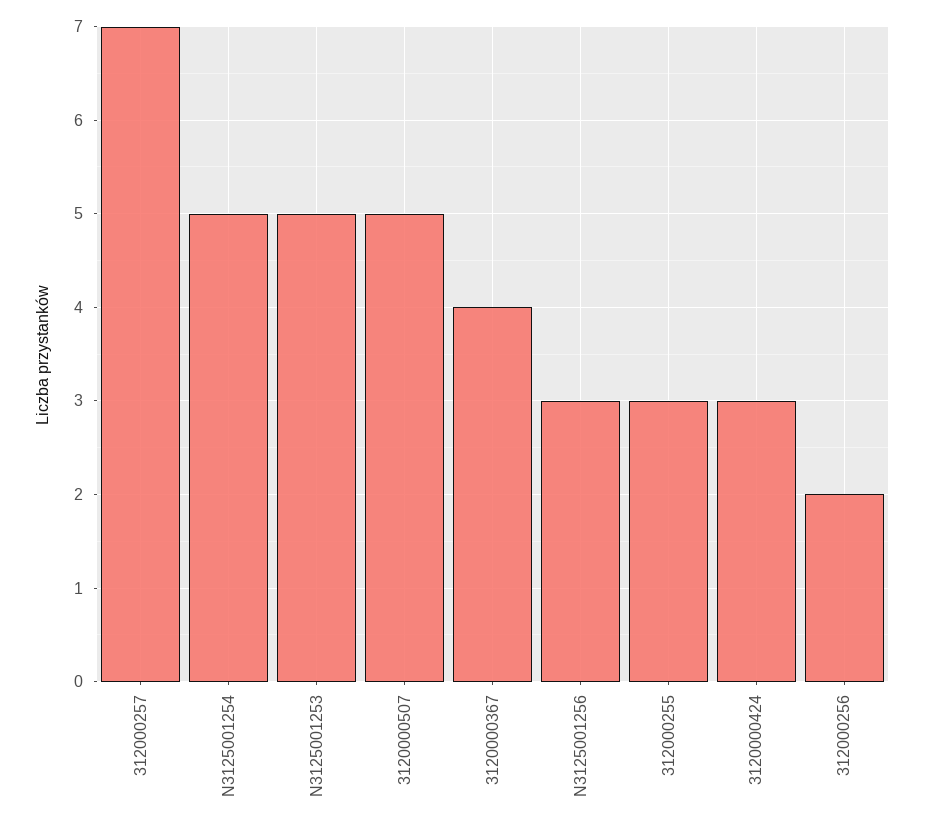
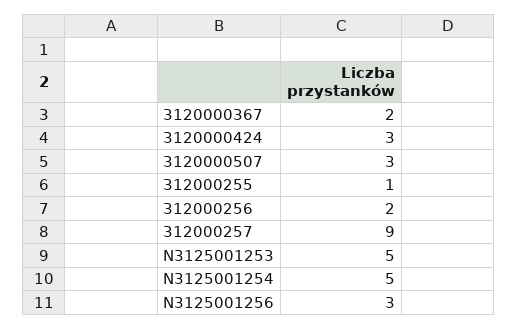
  {
-   "312000257": 7,
+   "312000257": 9,
    "N3125001254": 5,
    "N3125001253": 5,
-   "3120000507": 5,
+   "3120000507": 3,
-   "3120000367": 4,
+   "3120000367": 2,
    "N3125001256": 3,
-   "312000255": 3,
+   "312000255": 1,
    "3120000424": 3,
    "312000256": 2
  }

